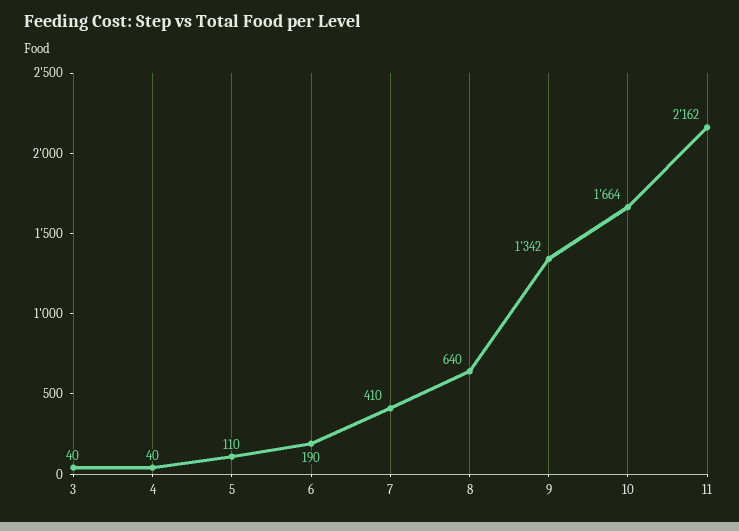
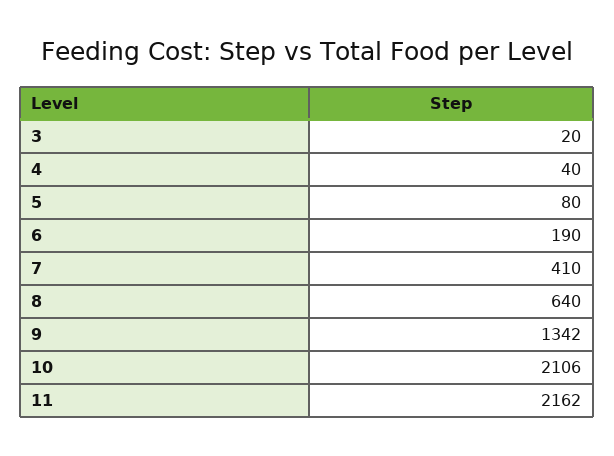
  {
-   "3": 40,
+   "3": 20,
    "4": 40,
-   "5": 110,
+   "5": 80,
    "6": 190,
    "7": 410,
    "8": 640,
    "9": 1342,
-   "10": 1664,
+   "10": 2106,
    "11": 2162
  }

